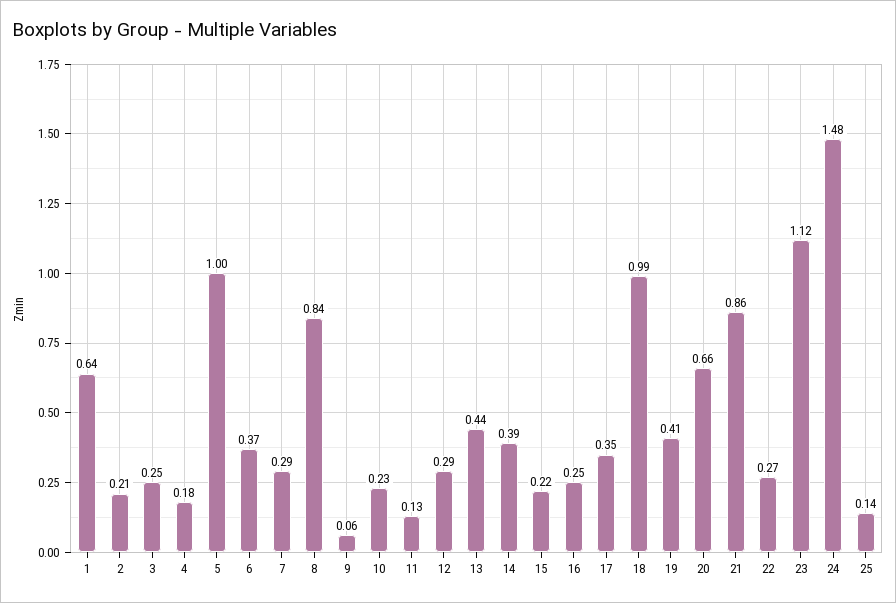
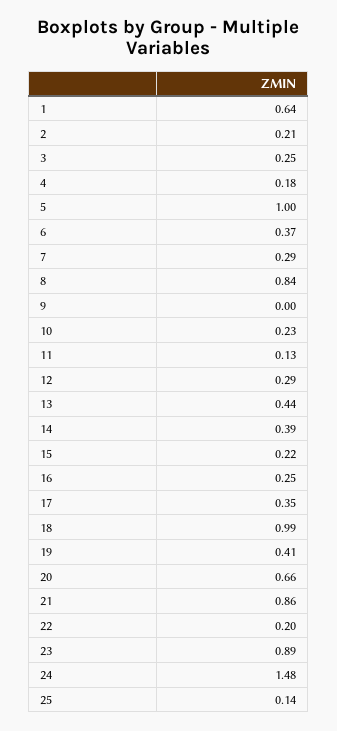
  {
    "1": 0.64,
    "2": 0.21,
    "3": 0.25,
    "4": 0.18,
    "5": 1,
    "6": 0.37,
    "7": 0.29,
    "8": 0.84,
-   "9": 0.06,
+   "9": 0,
    "10": 0.23,
    "11": 0.13,
    "12": 0.29,
    "13": 0.44,
    "14": 0.39,
    "15": 0.22,
    "16": 0.25,
    "17": 0.35,
    "18": 0.99,
    "19": 0.41,
    "20": 0.66,
    "21": 0.86,
-   "22": 0.27,
+   "22": 0.2,
-   "23": 1.12,
+   "23": 0.89,
    "24": 1.48,
    "25": 0.14
  }

